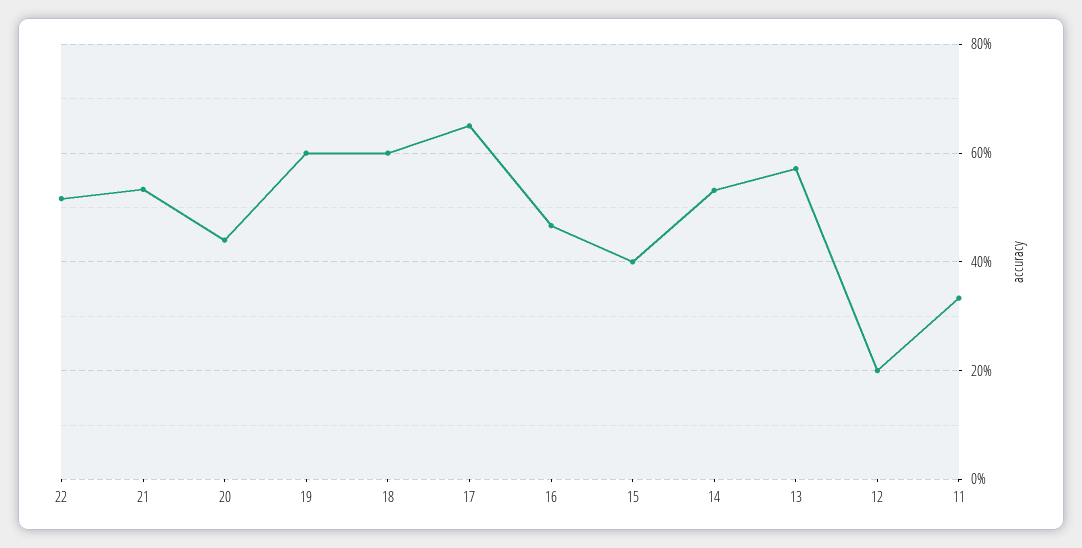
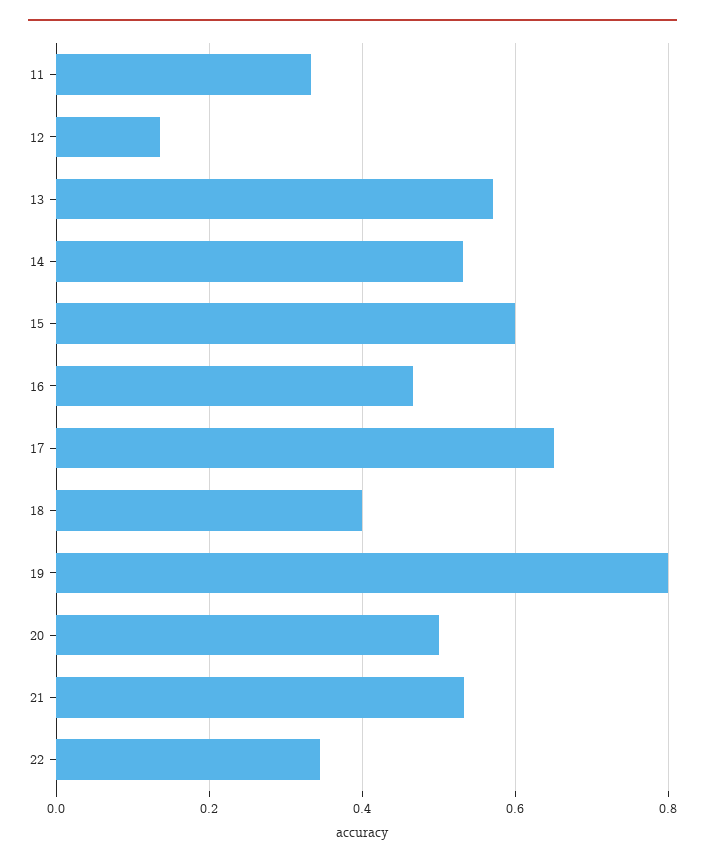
  {
-   "22": 0.52,
+   "22": 0.34,
    "21": 0.54,
-   "20": 0.44,
+   "20": 0.5,
-   "19": 0.6,
+   "19": 0.8,
-   "18": 0.6,
+   "18": 0.4,
    "17": 0.66,
    "16": 0.46,
-   "15": 0.4,
+   "15": 0.6,
    "14": 0.54,
    "13": 0.58,
-   "12": 0.2,
+   "12": 0.14,
    "11": 0.34
  }

